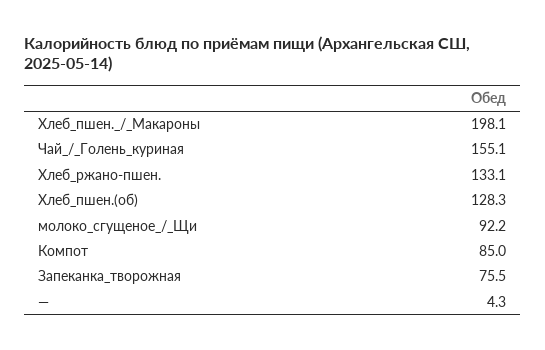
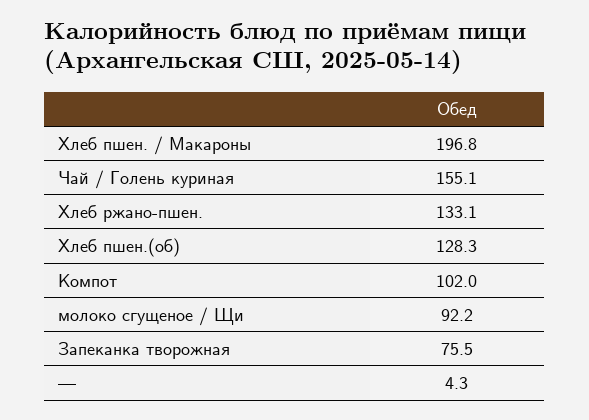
  {
-   "Хлеб_пшен._/_Макароны": 198.1,
+   "Хлеб_пшен._/_Макароны": 196.8,
    "Чай_/_Голень_куриная": 155.1,
    "Хлеб_ржано-пшен.": 133.1,
    "Хлеб_пшен.(об)": 128.3,
    "молоко_сгущеное_/_Щи": 92.2,
-   "Компот": 85,
+   "Компот": 102,
    "Запеканка_творожная": 75.5,
    "—": 4.3
  }

